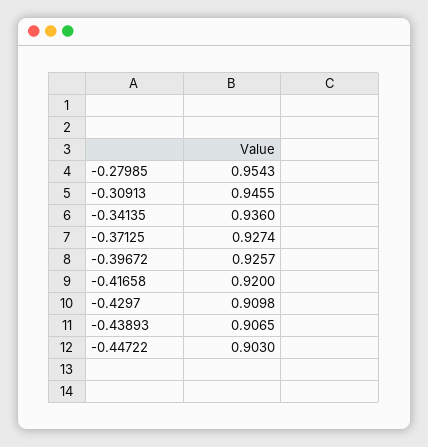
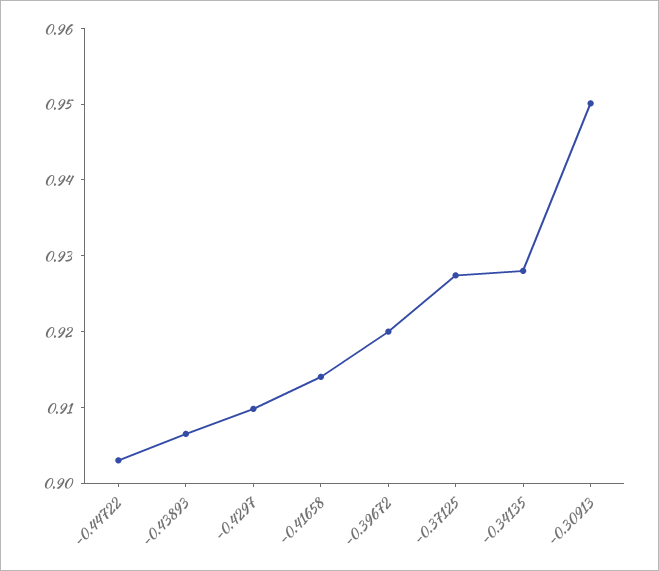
  {
-   "-0.27985": 0.9543,
-   "-0.30913": 0.9455,
+   "-0.30913": 0.95,
-   "-0.34135": 0.936,
+   "-0.34135": 0.928,
    "-0.37125": 0.9274,
-   "-0.39672": 0.9257,
+   "-0.39672": 0.92,
-   "-0.41658": 0.92,
+   "-0.41658": 0.914,
    "-0.4297": 0.9098,
    "-0.43893": 0.9065,
    "-0.44722": 0.903
  }

